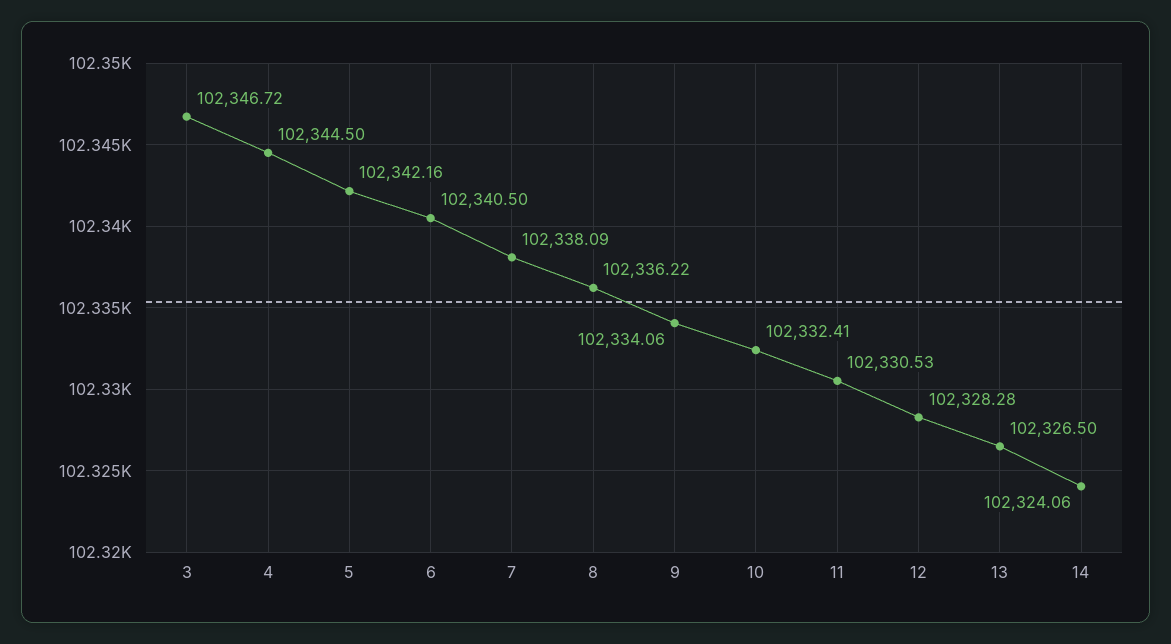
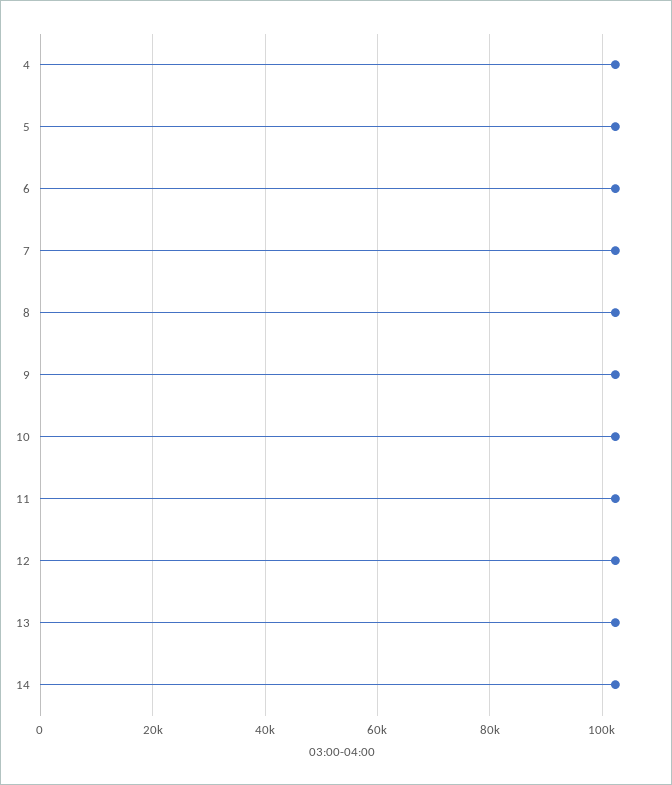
  {
-   "3": 102346.72,
    "4": 102344.5,
    "5": 102342.16,
    "6": 102340.5,
    "7": 102338.09,
    "8": 102336.22,
    "9": 102334.06,
    "10": 102332.41,
    "11": 102330.53,
    "12": 102328.28,
    "13": 102326.5,
    "14": 102324.06
  }

